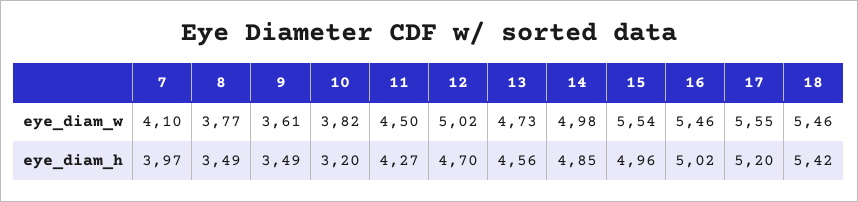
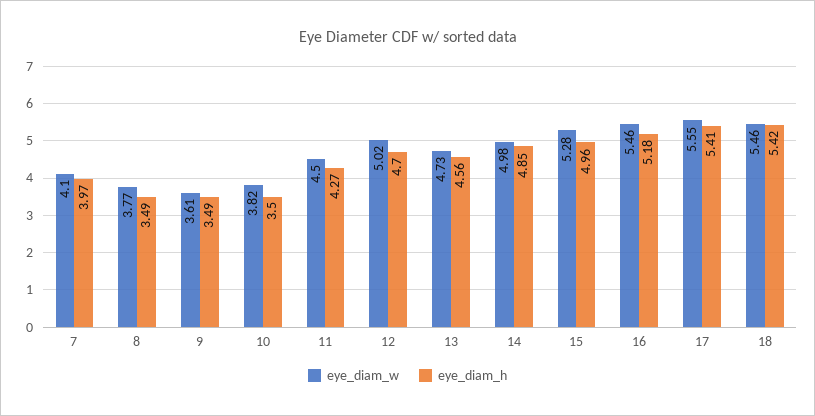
  {
    "eye_diam_w": {
      "7": 4.1,
      "8": 3.77,
      "9": 3.61,
      "10": 3.82,
      "11": 4.5,
      "12": 5.02,
      "13": 4.73,
      "14": 4.98,
-     "15": 5.54,
+     "15": 5.28,
      "16": 5.46,
      "17": 5.55,
      "18": 5.46
    },
    "eye_diam_h": {
      "7": 3.97,
      "8": 3.49,
      "9": 3.49,
-     "10": 3.2,
+     "10": 3.5,
      "11": 4.27,
      "12": 4.7,
      "13": 4.56,
      "14": 4.85,
      "15": 4.96,
-     "16": 5.02,
+     "16": 5.18,
-     "17": 5.2,
+     "17": 5.41,
      "18": 5.42
    }
  }

